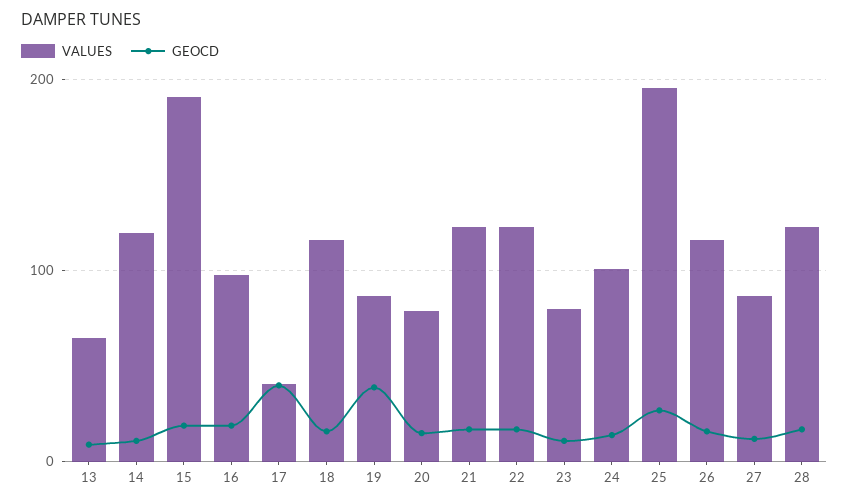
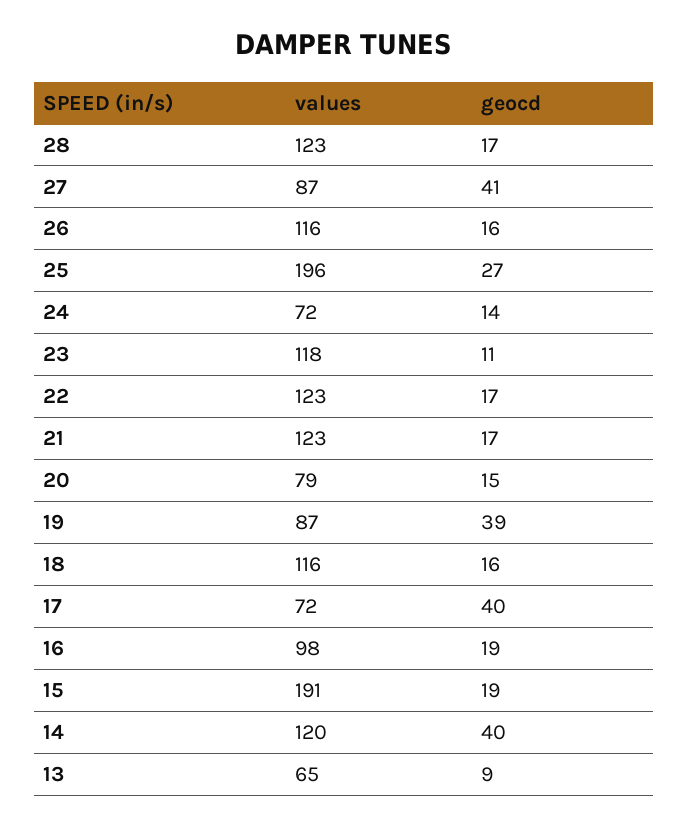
  {
    "VALUES": {
      "13": 65,
      "14": 120,
      "15": 191,
      "16": 98,
-     "17": 40,
+     "17": 72,
      "18": 116,
      "19": 87,
      "20": 79,
      "21": 123,
      "22": 123,
-     "23": 80,
+     "23": 118,
-     "24": 100,
+     "24": 72,
      "25": 196,
      "26": 116,
      "27": 87,
      "28": 123
    },
    "GEOCD": {
      "13": 9,
-     "14": 10,
+     "14": 40,
      "15": 19,
      "16": 19,
      "17": 40,
      "18": 16,
      "19": 39,
      "20": 15,
      "21": 17,
      "22": 17,
      "23": 11,
      "24": 14,
      "25": 27,
      "26": 16,
-     "27": 10,
+     "27": 41,
      "28": 17
    }
  }

